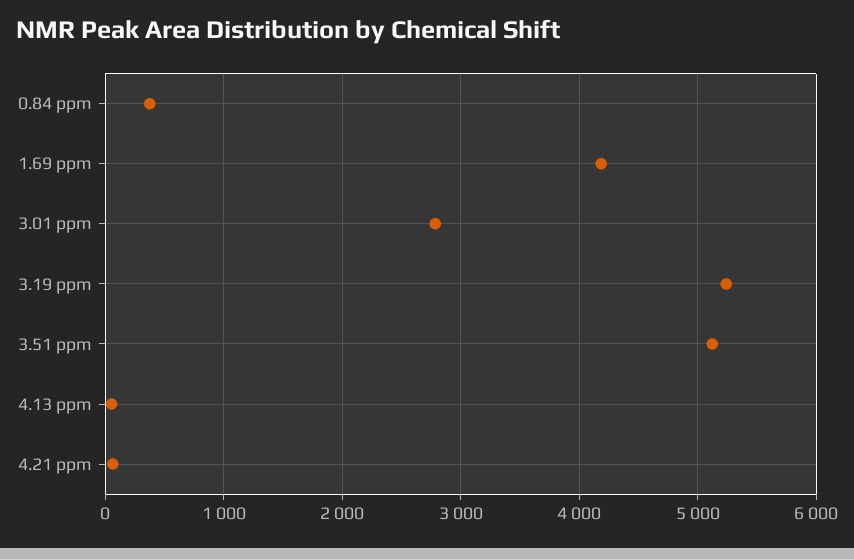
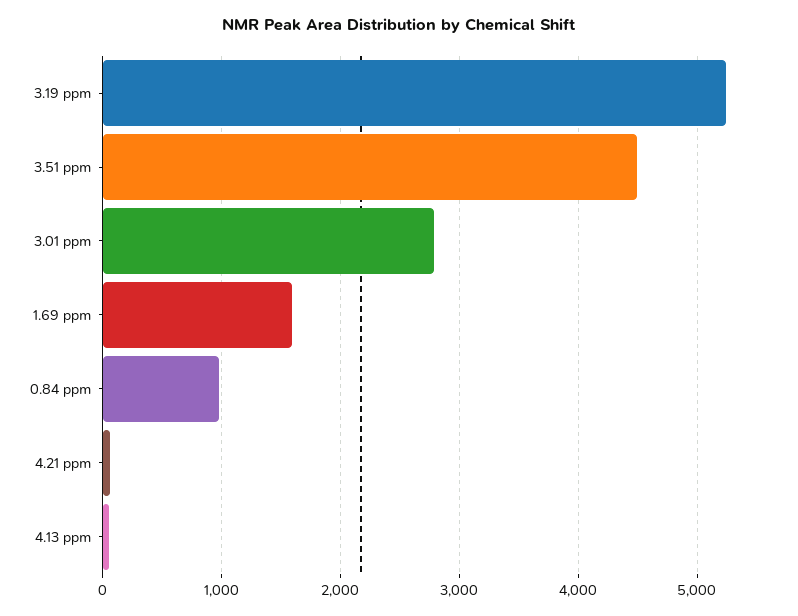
  {
-   "0.84 ppm": 400,
+   "0.84 ppm": 1000,
-   "1.69 ppm": 4200,
+   "1.69 ppm": 1600,
    "3.01 ppm": 2800,
    "3.19 ppm": 5200,
-   "3.51 ppm": 5100,
+   "3.51 ppm": 4500,
    "4.13 ppm": 0,
    "4.21 ppm": 100
  }

